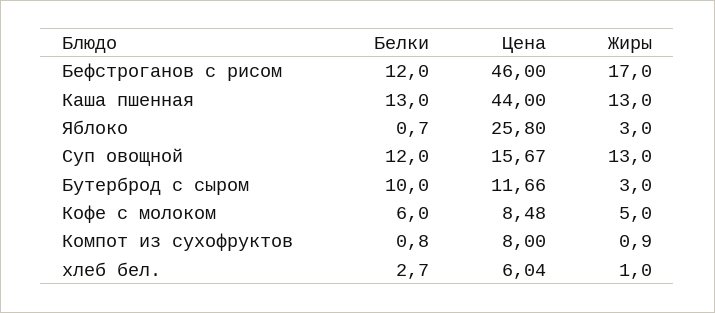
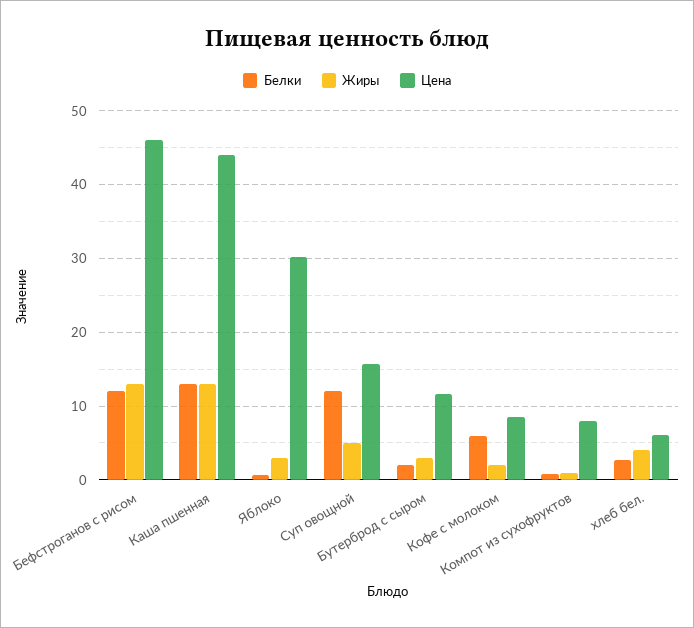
  {
    "Белки": {
      "Бефстроганов с рисом": 12,
      "Каша пшенная": 13,
      "Яблоко": 0.7,
      "Суп овощной": 12,
-     "Бутерброд с сыром": 10,
+     "Бутерброд с сыром": 2,
      "Кофе с молоком": 6,
      "Компот из сухофруктов": 0.8,
      "хлеб бел.": 2.7
    },
    "Цена": {
      "Бефстроганов с рисом": 46,
      "Каша пшенная": 44,
-     "Яблоко": 25.8,
+     "Яблоко": 30,
      "Суп овощной": 15.67,
      "Бутерброд с сыром": 11.66,
      "Кофе с молоком": 8.48,
      "Компот из сухофруктов": 8,
      "хлеб бел.": 6.04
    },
    "Жиры": {
-     "Бефстроганов с рисом": 17,
+     "Бефстроганов с рисом": 13,
      "Каша пшенная": 13,
      "Яблоко": 3,
-     "Суп овощной": 13,
+     "Суп овощной": 5,
      "Бутерброд с сыром": 3,
-     "Кофе с молоком": 5,
+     "Кофе с молоком": 2,
      "Компот из сухофруктов": 0.9,
-     "хлеб бел.": 1
+     "хлеб бел.": 4
    }
  }

